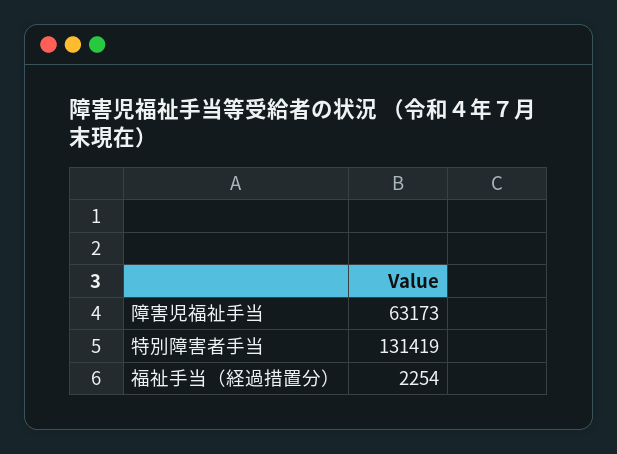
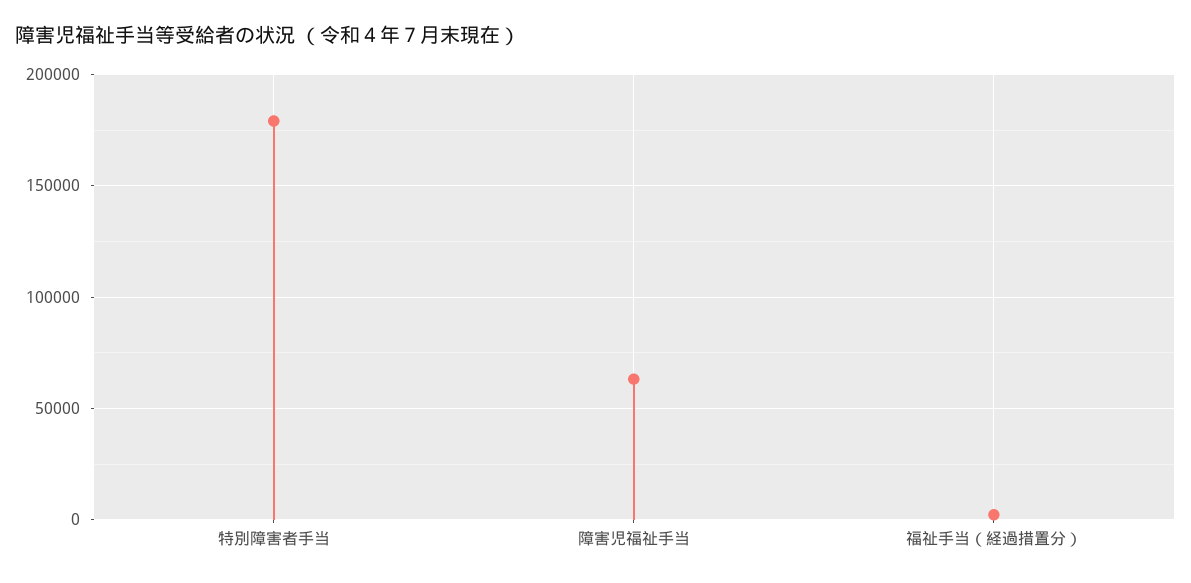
  {
    "障害児福祉手当": 63173,
-   "特別障害者手当": 131419,
+   "特別障害者手当": 180000,
    "福祉手当（経過措置分）": 2254
  }

